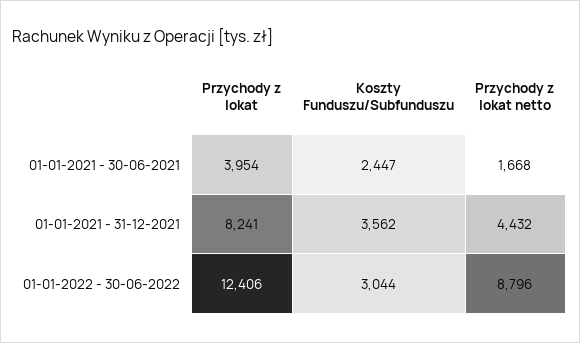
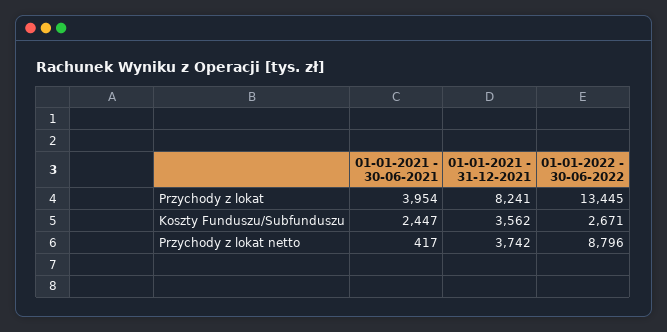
  {
    "Przychody z lokat": {
      "01-01-2021 - 30-06-2021": 3954,
      "01-01-2021 - 31-12-2021": 8241,
-     "01-01-2022 - 30-06-2022": 12406
+     "01-01-2022 - 30-06-2022": 13445
    },
    "Koszty Funduszu/Subfunduszu": {
      "01-01-2021 - 30-06-2021": 2447,
      "01-01-2021 - 31-12-2021": 3562,
-     "01-01-2022 - 30-06-2022": 3044
+     "01-01-2022 - 30-06-2022": 2671
    },
    "Przychody z lokat netto": {
-     "01-01-2021 - 30-06-2021": 1668,
+     "01-01-2021 - 30-06-2021": 417,
-     "01-01-2021 - 31-12-2021": 4432,
+     "01-01-2021 - 31-12-2021": 3742,
      "01-01-2022 - 30-06-2022": 8796
    }
  }

